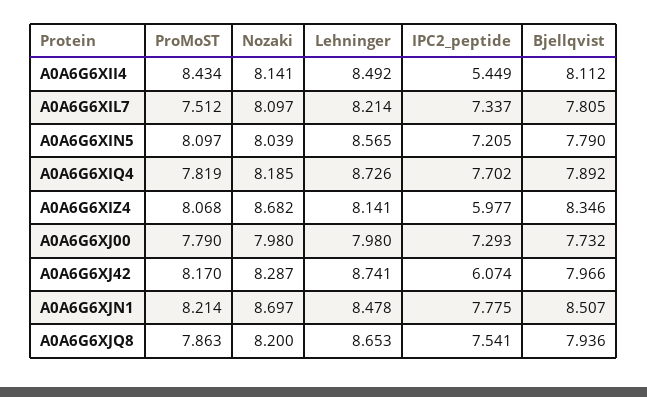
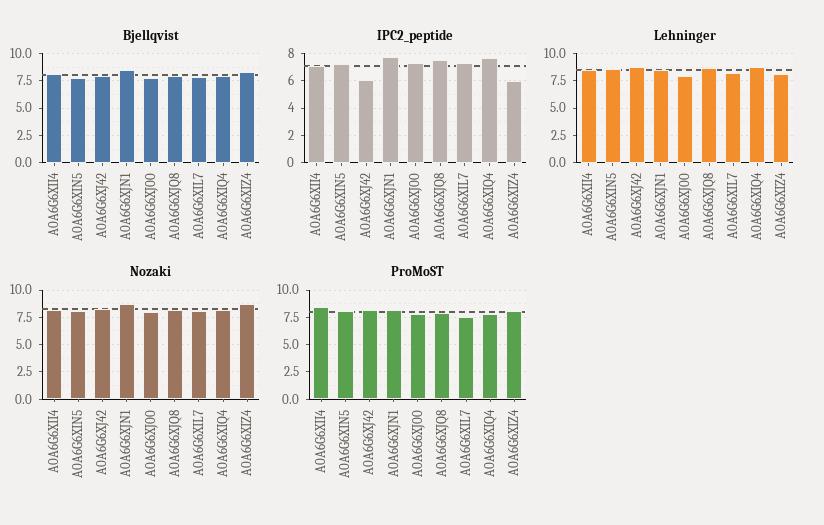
  {
    "ProMoST": {
      "A0A6G6XII4": 8.434,
      "A0A6G6XIL7": 7.512,
      "A0A6G6XIN5": 8.097,
      "A0A6G6XIQ4": 7.819,
      "A0A6G6XIZ4": 8.068,
      "A0A6G6XJ00": 7.79,
      "A0A6G6XJ42": 8.17,
      "A0A6G6XJN1": 8.214,
      "A0A6G6XJQ8": 7.863
    },
    "Nozaki": {
      "A0A6G6XII4": 8.141,
      "A0A6G6XIL7": 8.097,
      "A0A6G6XIN5": 8.039,
      "A0A6G6XIQ4": 8.185,
      "A0A6G6XIZ4": 8.682,
      "A0A6G6XJ00": 7.98,
      "A0A6G6XJ42": 8.287,
      "A0A6G6XJN1": 8.697,
      "A0A6G6XJQ8": 8.2
    },
    "Lehninger": {
      "A0A6G6XII4": 8.492,
      "A0A6G6XIL7": 8.214,
      "A0A6G6XIN5": 8.565,
      "A0A6G6XIQ4": 8.726,
      "A0A6G6XIZ4": 8.141,
      "A0A6G6XJ00": 7.98,
      "A0A6G6XJ42": 8.741,
      "A0A6G6XJN1": 8.478,
      "A0A6G6XJQ8": 8.653
    },
    "IPC2_peptide": {
-     "A0A6G6XII4": 5.449,
+     "A0A6G6XII4": 7,
      "A0A6G6XIL7": 7.337,
      "A0A6G6XIN5": 7.205,
      "A0A6G6XIQ4": 7.702,
      "A0A6G6XIZ4": 5.977,
      "A0A6G6XJ00": 7.293,
      "A0A6G6XJ42": 6.074,
      "A0A6G6XJN1": 7.775,
      "A0A6G6XJQ8": 7.541
    },
    "Bjellqvist": {
      "A0A6G6XII4": 8.112,
      "A0A6G6XIL7": 7.805,
      "A0A6G6XIN5": 7.79,
      "A0A6G6XIQ4": 7.892,
      "A0A6G6XIZ4": 8.346,
      "A0A6G6XJ00": 7.732,
      "A0A6G6XJ42": 7.966,
      "A0A6G6XJN1": 8.507,
      "A0A6G6XJQ8": 7.936
    }
  }

